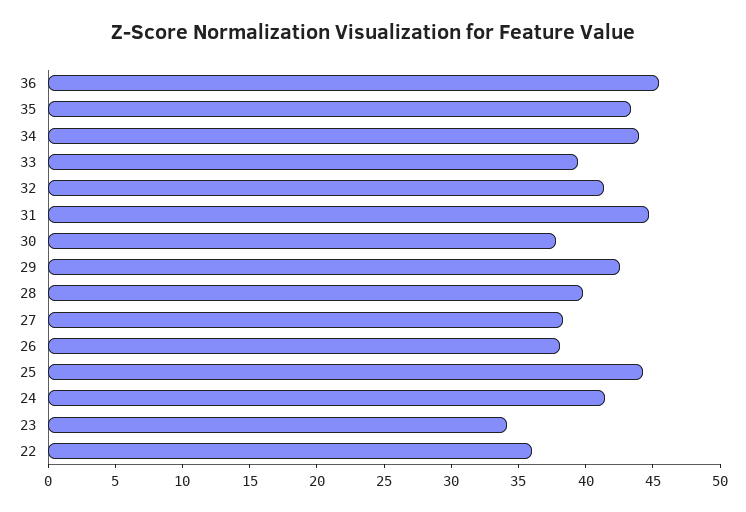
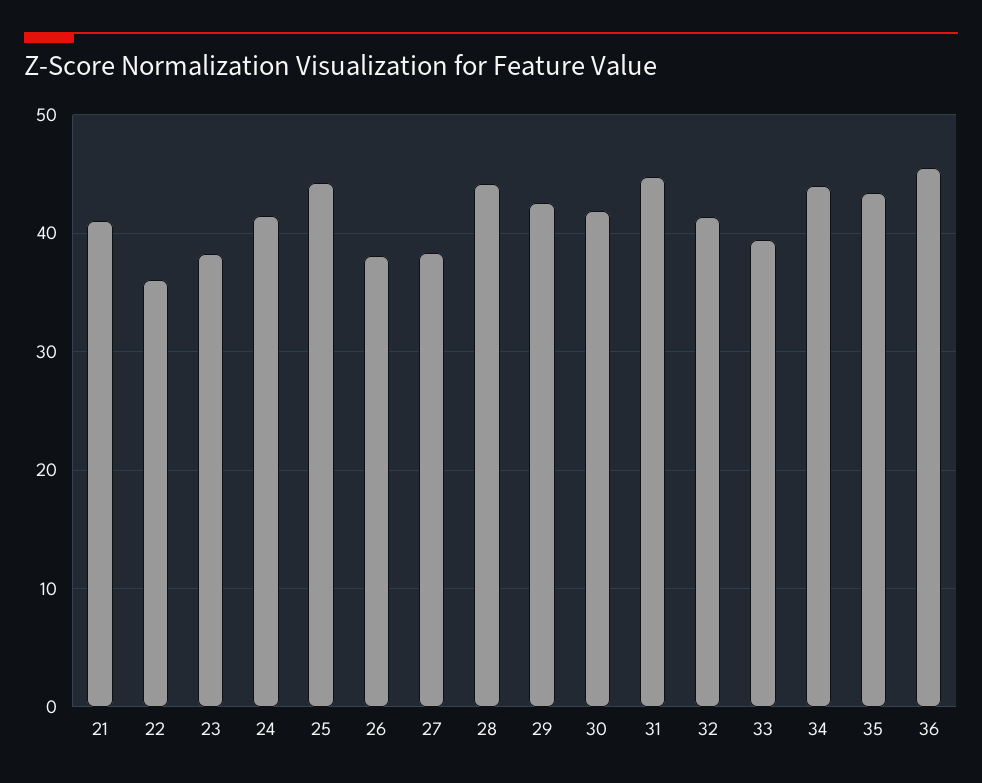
  {
    "36": 45,
    "35": 43,
    "34": 44,
    "33": 39,
    "32": 41,
    "31": 45,
-   "30": 38,
+   "30": 42,
    "29": 43,
-   "28": 40,
+   "28": 44,
    "27": 38,
    "26": 38,
    "25": 44,
    "24": 41,
-   "23": 34,
+   "23": 38,
-   "22": 36
+   "22": 36,
+   "21": 41
  }

